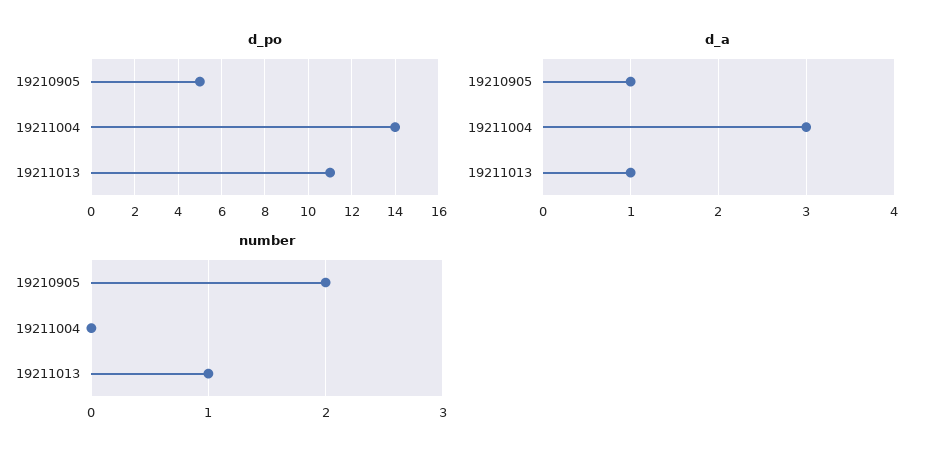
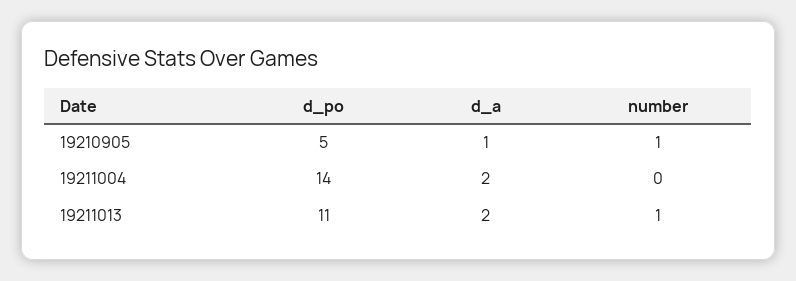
  {
    "d_po": {
      "19210905": 5,
      "19211004": 14,
      "19211013": 11
    },
    "d_a": {
      "19210905": 1,
-     "19211004": 3,
+     "19211004": 2,
-     "19211013": 1
+     "19211013": 2
    },
    "number": {
-     "19210905": 2,
+     "19210905": 1,
      "19211004": 0,
      "19211013": 1
    }
  }

